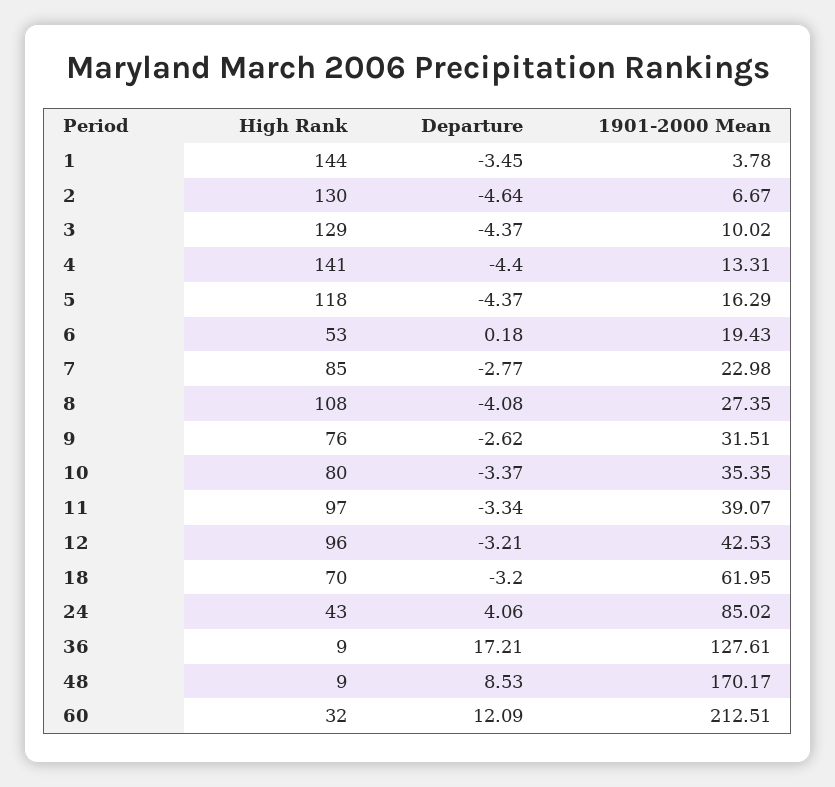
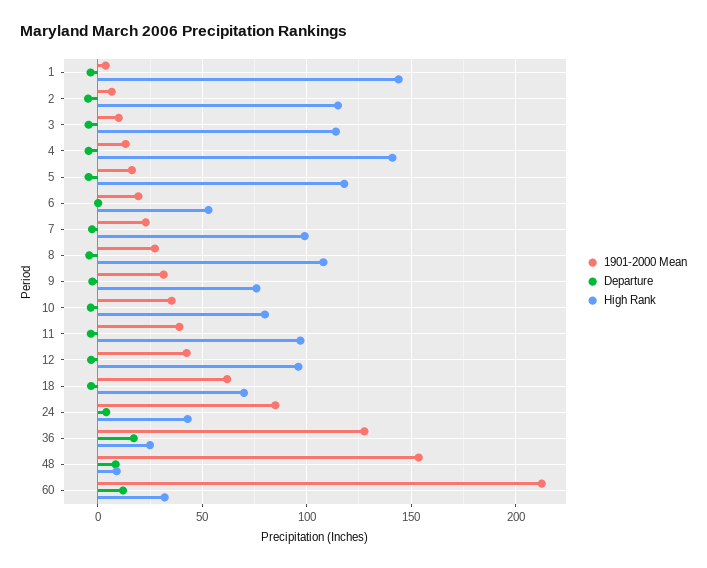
  {
    "High Rank": {
      "1": 144,
-     "2": 130,
+     "2": 115,
-     "3": 129,
+     "3": 115,
      "4": 141,
      "5": 118,
      "6": 53,
-     "7": 85,
+     "7": 100,
      "8": 108,
      "9": 76,
      "10": 80,
      "11": 97,
      "12": 96,
      "18": 70,
      "24": 43,
-     "36": 9,
+     "36": 25,
      "48": 9,
      "60": 32
    },
    "Departure": {
      "1": -3.45,
      "2": -4.64,
      "3": -4.37,
      "4": -4.4,
      "5": -4.37,
      "6": 0.18,
      "7": -2.77,
      "8": -4.08,
      "9": -2.62,
      "10": -3.37,
      "11": -3.34,
      "12": -3.21,
      "18": -3.2,
      "24": 4.06,
      "36": 17.21,
      "48": 8.53,
      "60": 12.09
    },
    "1901-2000 Mean": {
      "1": 3.78,
      "2": 6.67,
      "3": 10.02,
      "4": 13.31,
      "5": 16.29,
      "6": 19.43,
      "7": 22.98,
      "8": 27.35,
      "9": 31.51,
      "10": 35.35,
      "11": 39.07,
      "12": 42.53,
      "18": 61.95,
      "24": 85.02,
      "36": 127.61,
-     "48": 170.17,
+     "48": 155,
      "60": 212.51
    }
  }

